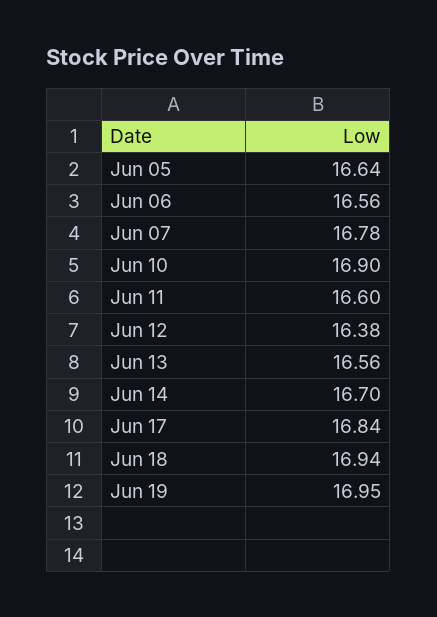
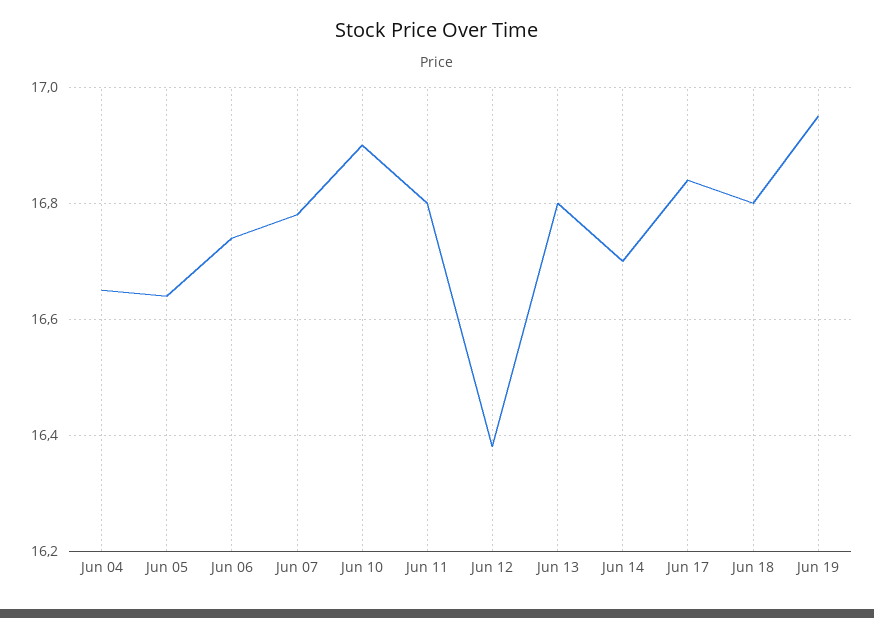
  {
    "Jun 05": 16.64,
-   "Jun 06": 16.56,
+   "Jun 06": 16.75,
    "Jun 07": 16.78,
    "Jun 10": 16.9,
-   "Jun 11": 16.6,
+   "Jun 11": 16.8,
    "Jun 12": 16.38,
-   "Jun 13": 16.56,
+   "Jun 13": 16.8,
    "Jun 14": 16.7,
    "Jun 17": 16.84,
-   "Jun 18": 16.94,
+   "Jun 18": 16.8,
-   "Jun 19": 16.95
+   "Jun 19": 16.95,
+   "Jun 04": 16.65
  }

